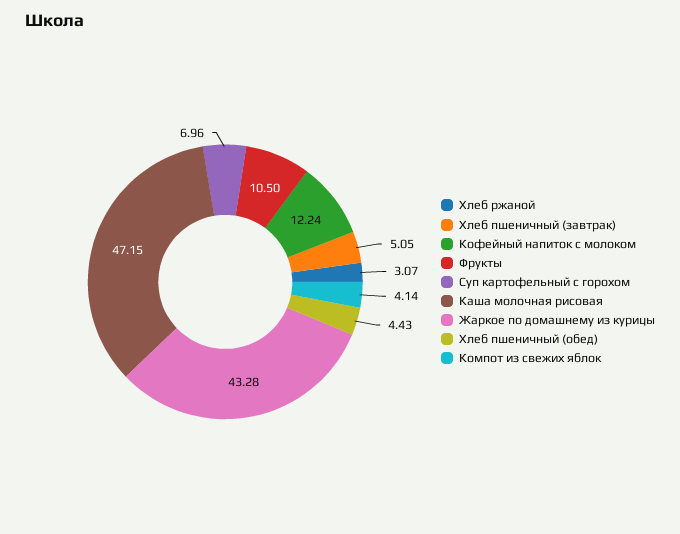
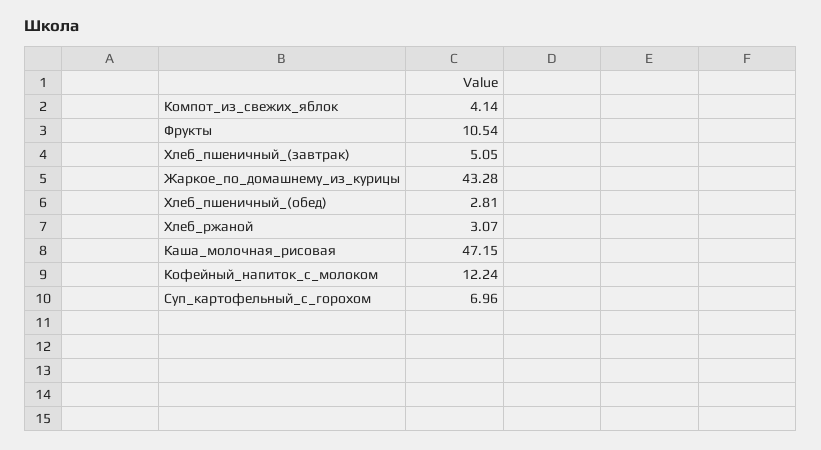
  {
    "Хлеб ржаной": 3.07,
    "Хлеб пшеничный (завтрак)": 5.05,
    "Кофейный напиток с молоком": 12.24,
-   "Фрукты": 10.5,
+   "Фрукты": 10.54,
    "Суп картофельный с горохом": 6.96,
    "Каша молочная рисовая": 47.15,
    "Жаркое по домашнему из курицы": 43.28,
-   "Хлеб пшеничный (обед)": 4.43,
+   "Хлеб пшеничный (обед)": 2.81,
    "Компот из свежих яблок": 4.14
  }

